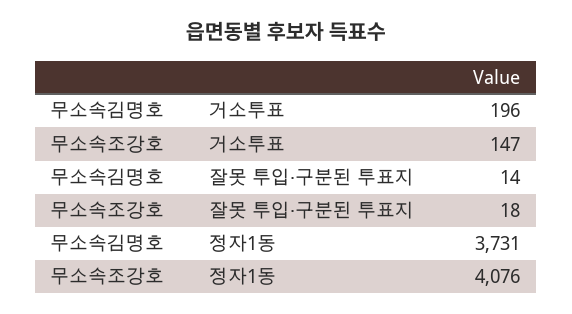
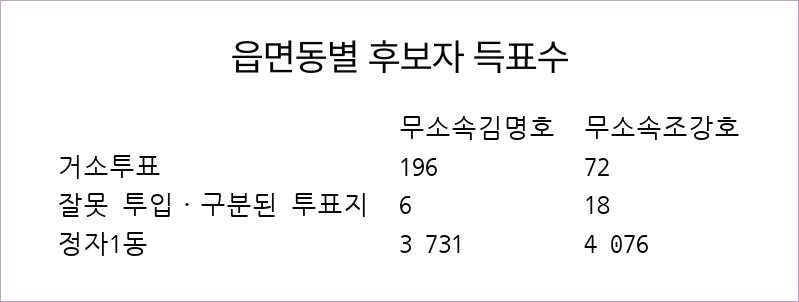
  {
    "무소속김명호": {
      "거소투표": 196,
-     "잘못 투입·구분된 투표지": 14,
+     "잘못 투입·구분된 투표지": 6,
      "정자1동": 3731
    },
    "무소속조강호": {
-     "거소투표": 147,
+     "거소투표": 72,
      "잘못 투입·구분된 투표지": 18,
      "정자1동": 4076
    }
  }

